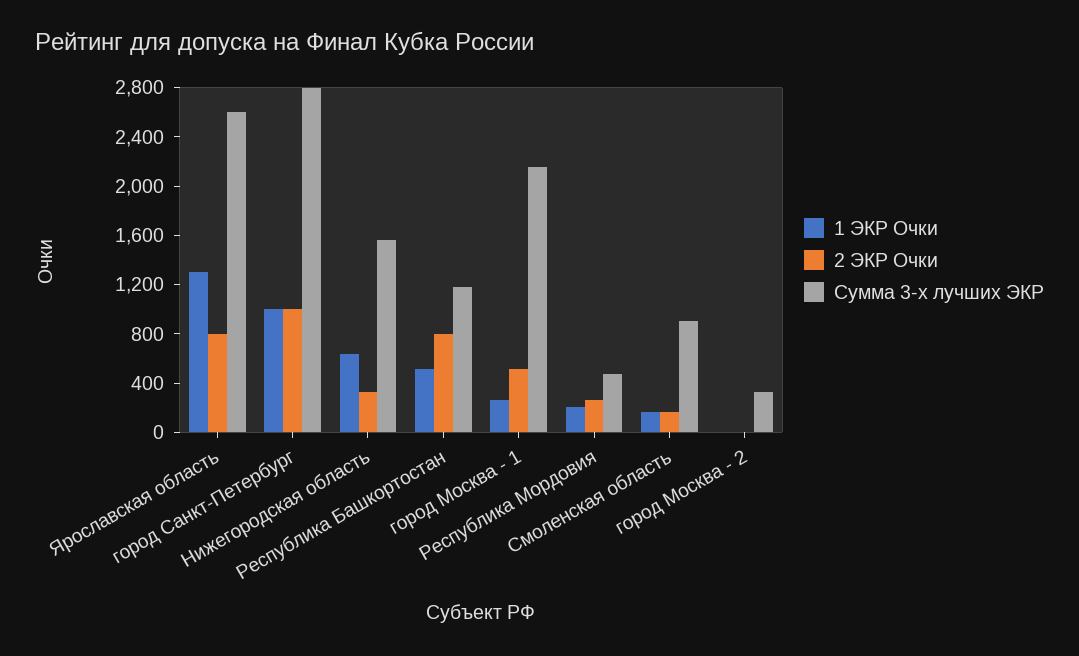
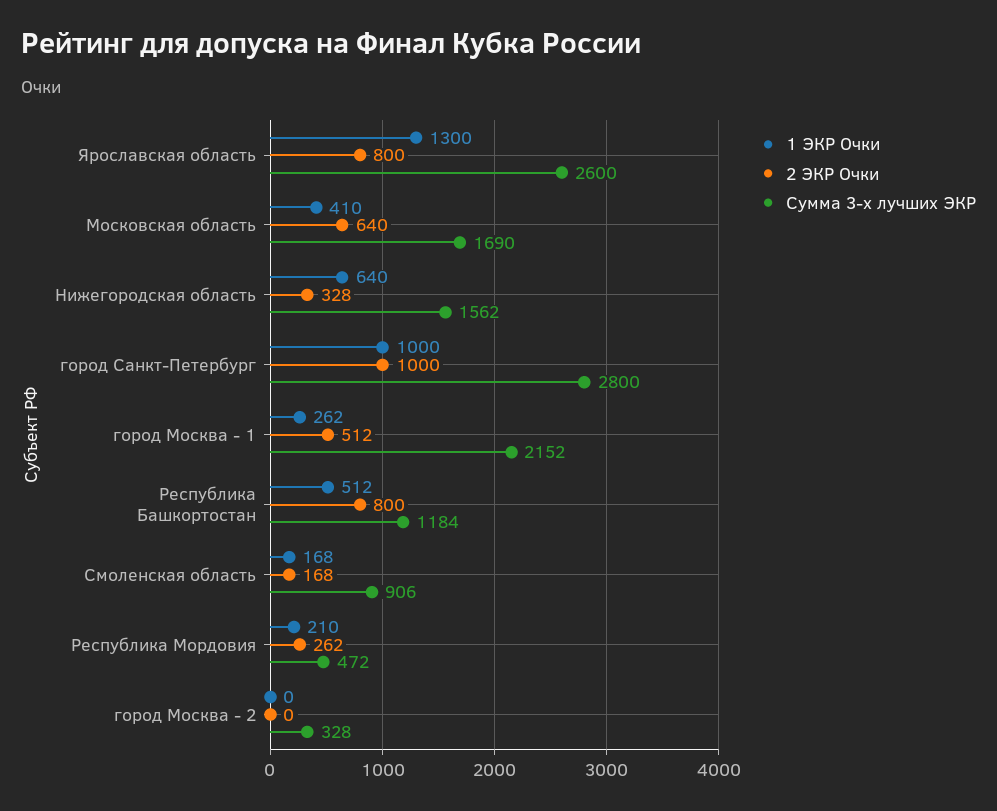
  {
    "1 ЭКР Очки": {
      "Ярославская область": 1300,
      "город Санкт-Петербург": 1000,
      "Нижегородская область": 640,
      "Республика Башкортостан": 512,
      "город Москва - 1": 262,
      "Республика Мордовия": 210,
      "Смоленская область": 168,
-     "город Москва - 2": 0
+     "город Москва - 2": 0,
+     "Московская область": 410
    },
    "2 ЭКР Очки": {
      "Ярославская область": 800,
      "город Санкт-Петербург": 1000,
      "Нижегородская область": 328,
      "Республика Башкортостан": 800,
      "город Москва - 1": 512,
      "Республика Мордовия": 262,
      "Смоленская область": 168,
-     "город Москва - 2": 0
+     "город Москва - 2": 0,
+     "Московская область": 640
    },
    "Сумма 3-х лучших ЭКР": {
      "Ярославская область": 2600,
      "город Санкт-Петербург": 2800,
      "Нижегородская область": 1562,
      "Республика Башкортостан": 1184,
      "город Москва - 1": 2152,
      "Республика Мордовия": 472,
      "Смоленская область": 906,
-     "город Москва - 2": 328
+     "город Москва - 2": 328,
+     "Московская область": 1690
    }
  }

